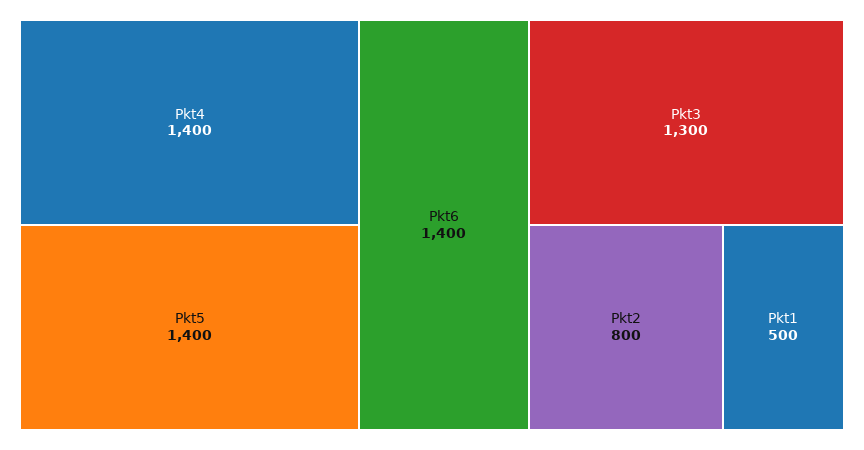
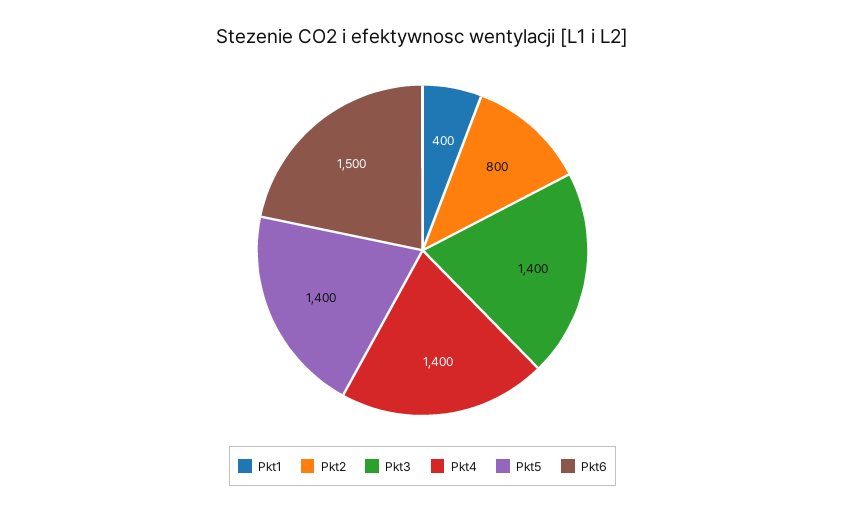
  {
    "Pkt4": 1400,
    "Pkt5": 1400,
-   "Pkt6": 1400,
+   "Pkt6": 1500,
-   "Pkt3": 1300,
+   "Pkt3": 1400,
    "Pkt2": 800,
-   "Pkt1": 500
+   "Pkt1": 400
  }

